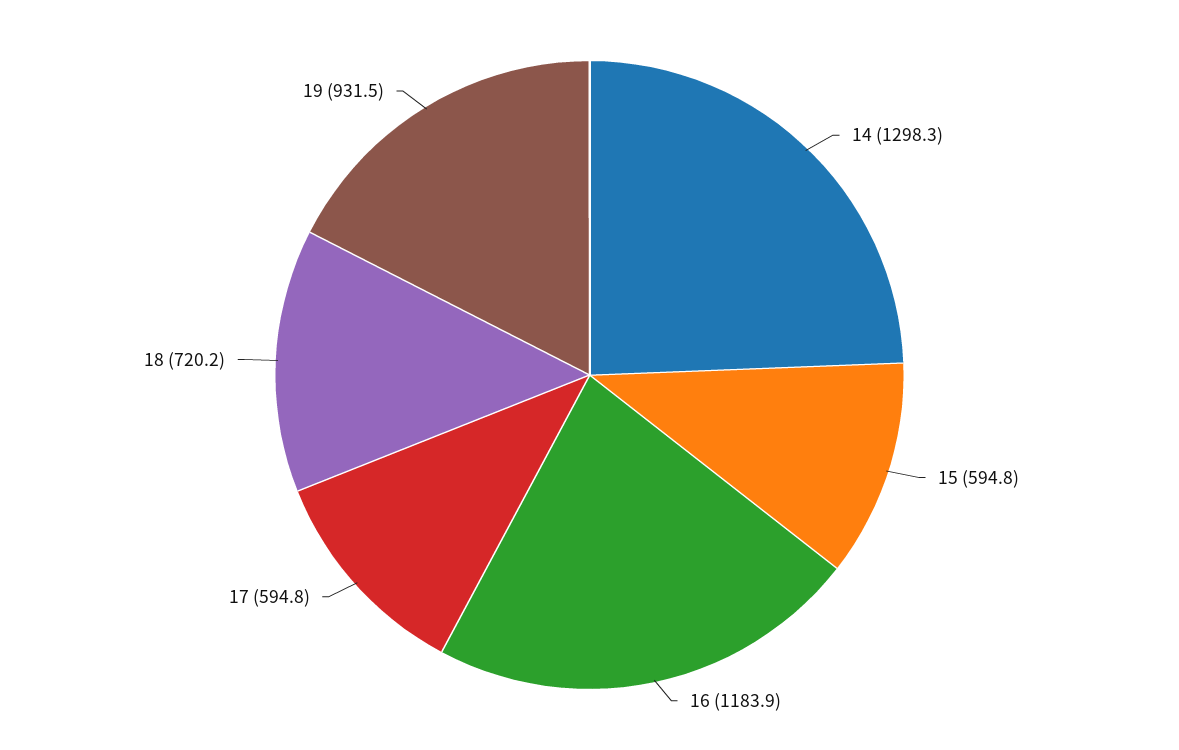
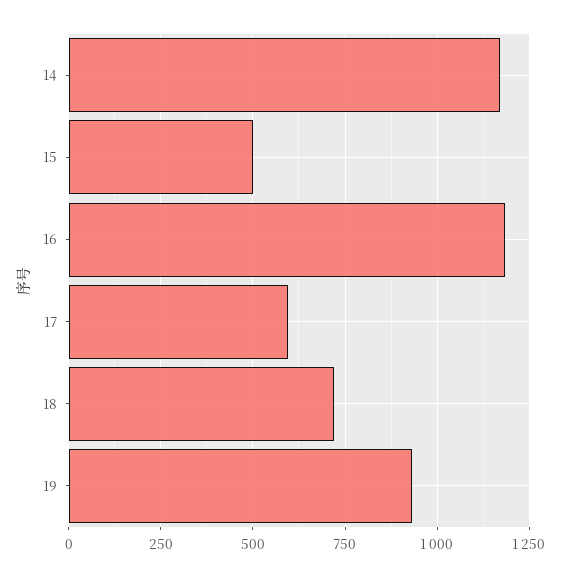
  {
-   "14": 1298.3,
+   "14": 1175,
-   "15": 594.8,
+   "15": 500,
    "16": 1183.9,
    "17": 594.8,
    "18": 720.2,
    "19": 931.5
  }

